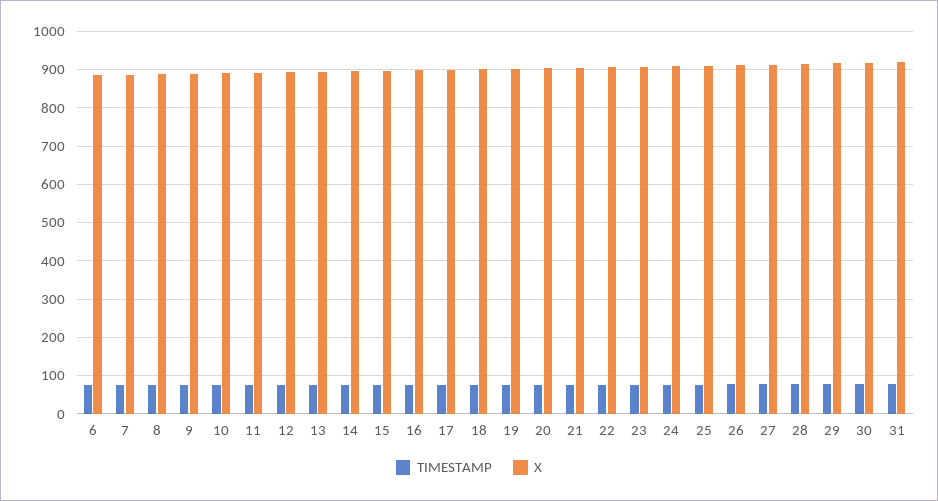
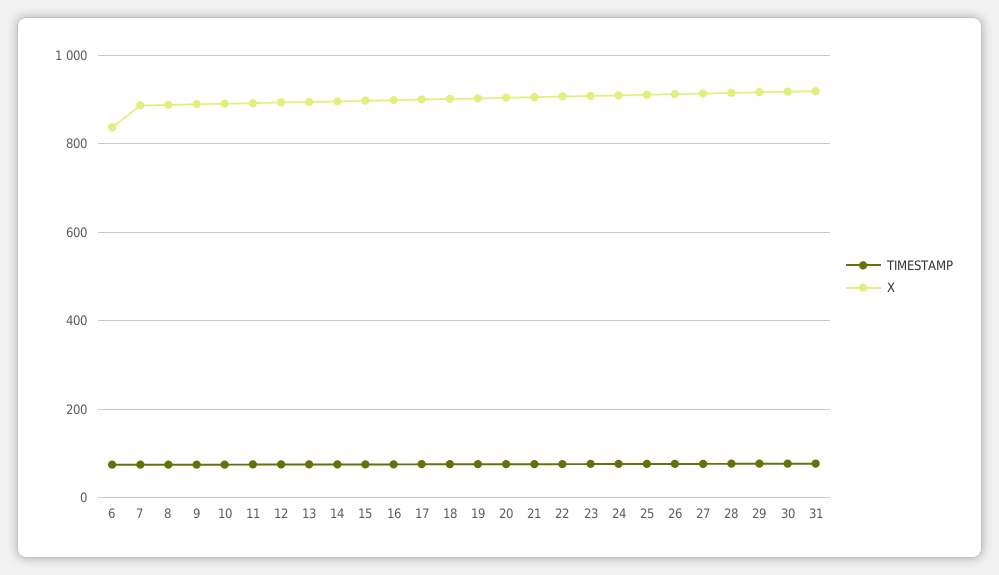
  {
    "TIMESTAMP": {
      "6": 80,
      "7": 80,
      "8": 80,
      "9": 80,
      "10": 80,
      "11": 80,
      "12": 80,
      "13": 80,
      "14": 80,
      "15": 80,
      "16": 80,
      "17": 80,
      "18": 80,
      "19": 80,
      "20": 80,
      "21": 80,
      "22": 80,
      "23": 80,
      "24": 80,
      "25": 80,
      "26": 80,
      "27": 80,
      "28": 80,
      "29": 80,
      "30": 80,
      "31": 80
    },
    "X": {
-     "6": 880,
+     "6": 840,
      "7": 880,
      "8": 880,
      "9": 880,
      "10": 900,
      "11": 900,
      "12": 900,
      "13": 900,
      "14": 900,
      "15": 900,
      "16": 900,
      "17": 900,
      "18": 900,
      "19": 900,
      "20": 900,
      "21": 900,
      "22": 900,
      "23": 900,
      "24": 900,
      "25": 920,
      "26": 920,
      "27": 920,
      "28": 920,
      "29": 920,
      "30": 920,
      "31": 920
    }
  }

